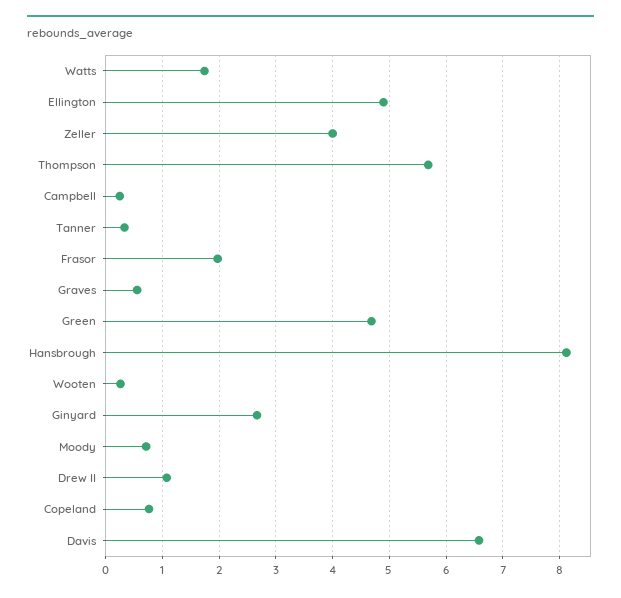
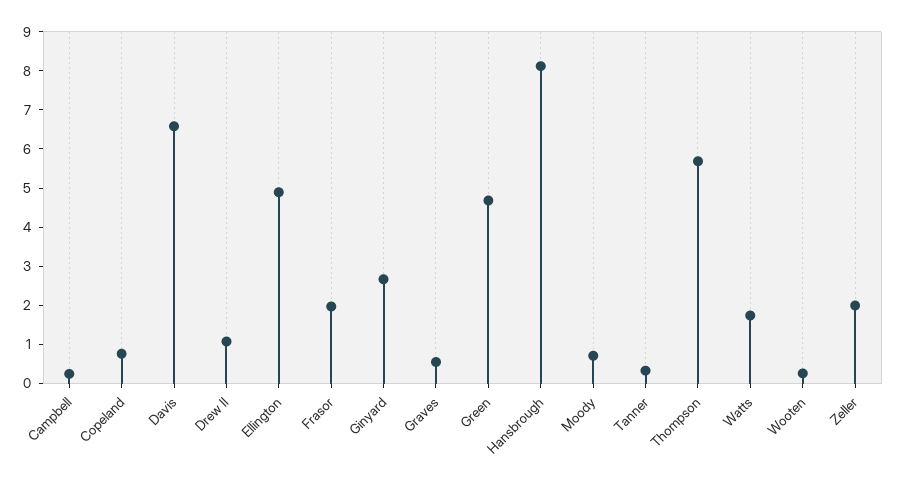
  {
    "Watts": 1.8,
    "Ellington": 4.8,
-   "Zeller": 4,
+   "Zeller": 2,
    "Thompson": 5.6,
    "Campbell": 0.2,
    "Tanner": 0.4,
    "Frasor": 2,
    "Graves": 0.6,
    "Green": 4.6,
    "Hansbrough": 8.2,
    "Wooten": 0.2,
    "Ginyard": 2.6,
    "Moody": 0.8,
    "Drew II": 1,
    "Copeland": 0.8,
    "Davis": 6.6
  }

